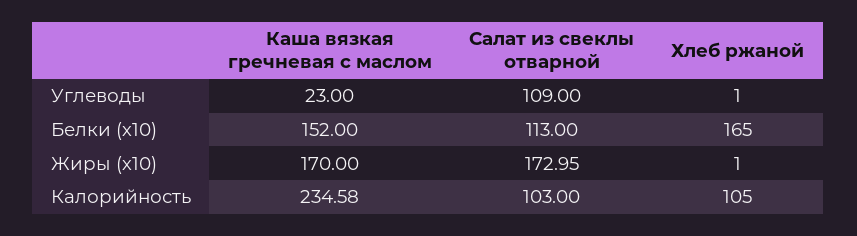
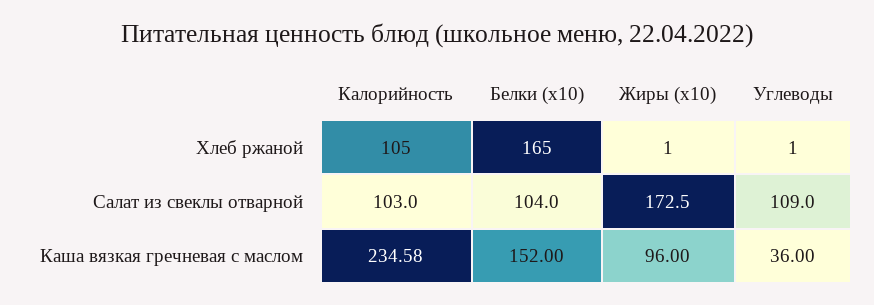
  {
    "Каша вязкая гречневая с маслом": {
-     "Углеводы": 23,
+     "Углеводы": 36,
      "Белки (х10)": 152,
-     "Жиры (х10)": 170,
+     "Жиры (х10)": 96,
      "Калорийность": 234.58
    },
    "Салат из свеклы отварной": {
      "Углеводы": 109,
-     "Белки (х10)": 113,
+     "Белки (х10)": 104,
-     "Жиры (х10)": 172.95,
+     "Жиры (х10)": 172.5,
      "Калорийность": 103
    },
    "Хлеб ржаной": {
      "Углеводы": 1,
      "Белки (х10)": 165,
      "Жиры (х10)": 1,
      "Калорийность": 105
    }
  }

